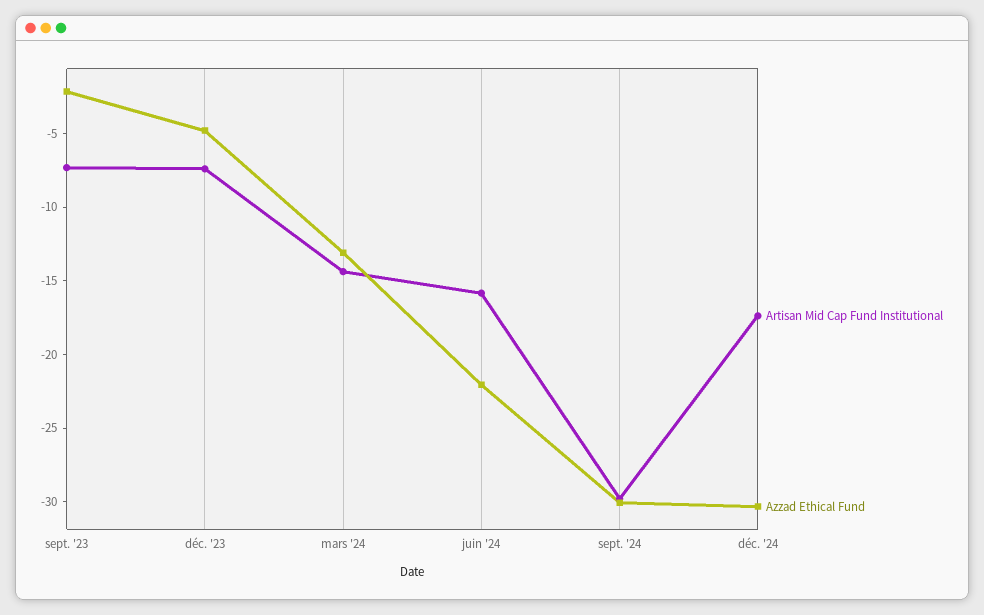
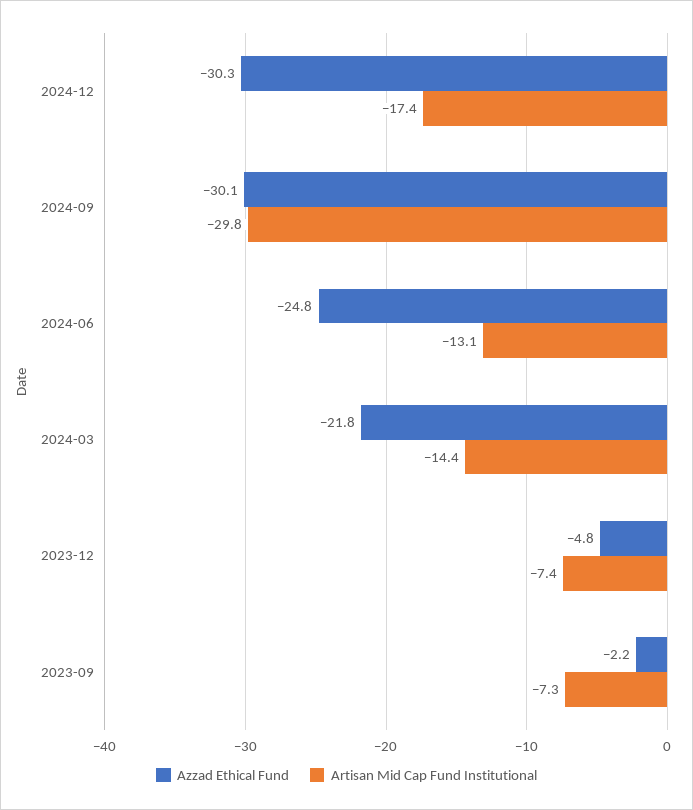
  {
    "Artisan Mid Cap Fund Institutional": {
      "sept. '23": -7.3,
      "déc. '23": -7.4,
      "mars '24": -14.4,
-     "juin '24": -16,
+     "juin '24": -13.1,
      "sept. '24": -29.8,
      "déc. '24": -17.4
    },
    "Azzad Ethical Fund": {
      "sept. '23": -2.2,
      "déc. '23": -4.8,
-     "mars '24": -13,
+     "mars '24": -21.8,
-     "juin '24": -22,
+     "juin '24": -24.8,
      "sept. '24": -30.1,
      "déc. '24": -30.3
    }
  }

